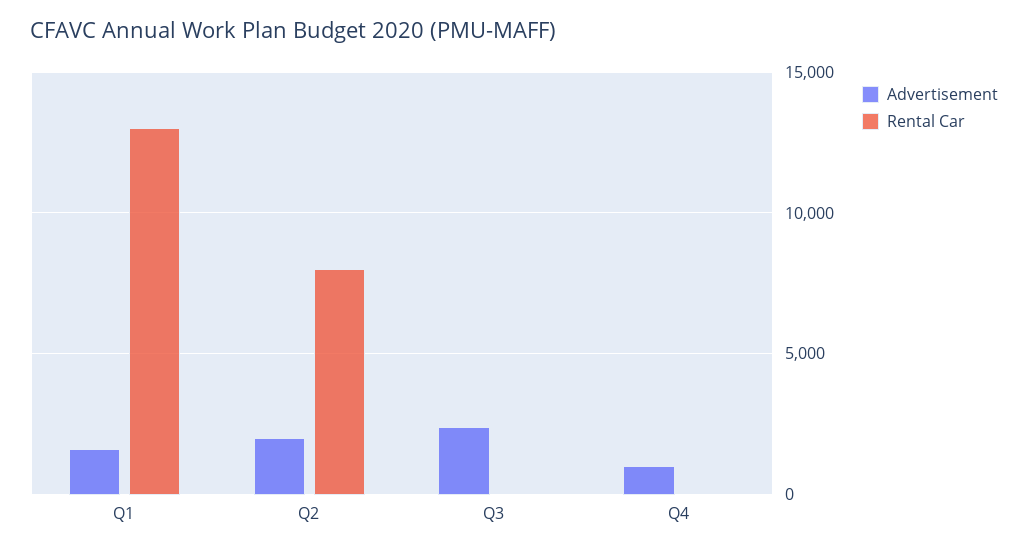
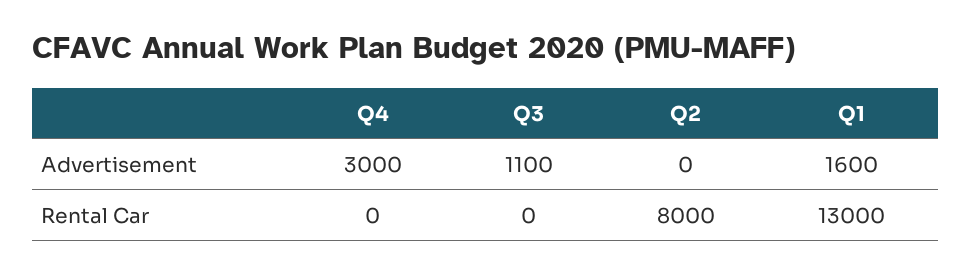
  {
    "Advertisement": {
      "Q1": 1600,
-     "Q2": 2000,
+     "Q2": 0,
-     "Q3": 2500,
+     "Q3": 1100,
-     "Q4": 1000
+     "Q4": 3000
    },
    "Rental Car": {
      "Q1": 13000,
      "Q2": 8000,
      "Q3": 0,
      "Q4": 0
    }
  }

